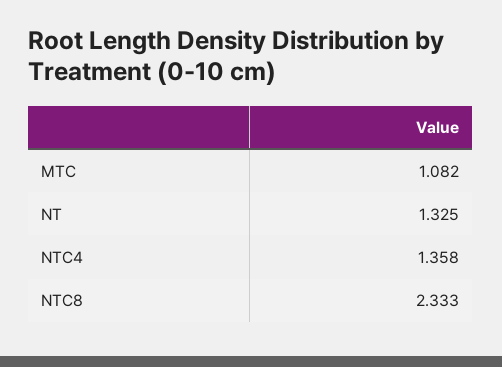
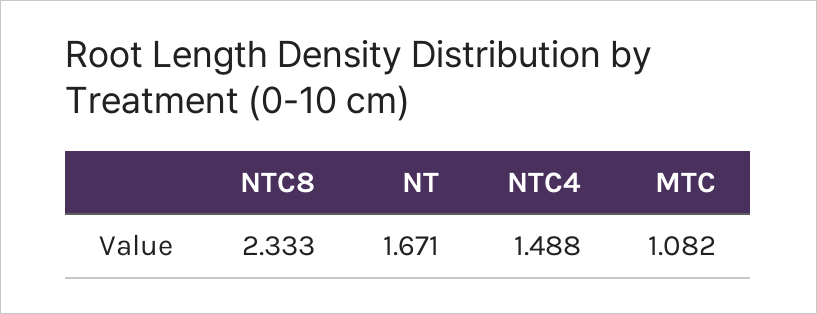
  {
    "MTC": 1.082,
-   "NT": 1.325,
+   "NT": 1.671,
-   "NTC4": 1.358,
+   "NTC4": 1.488,
    "NTC8": 2.333
  }

